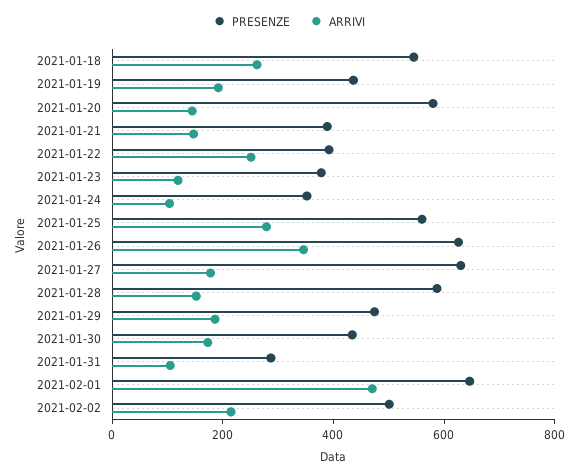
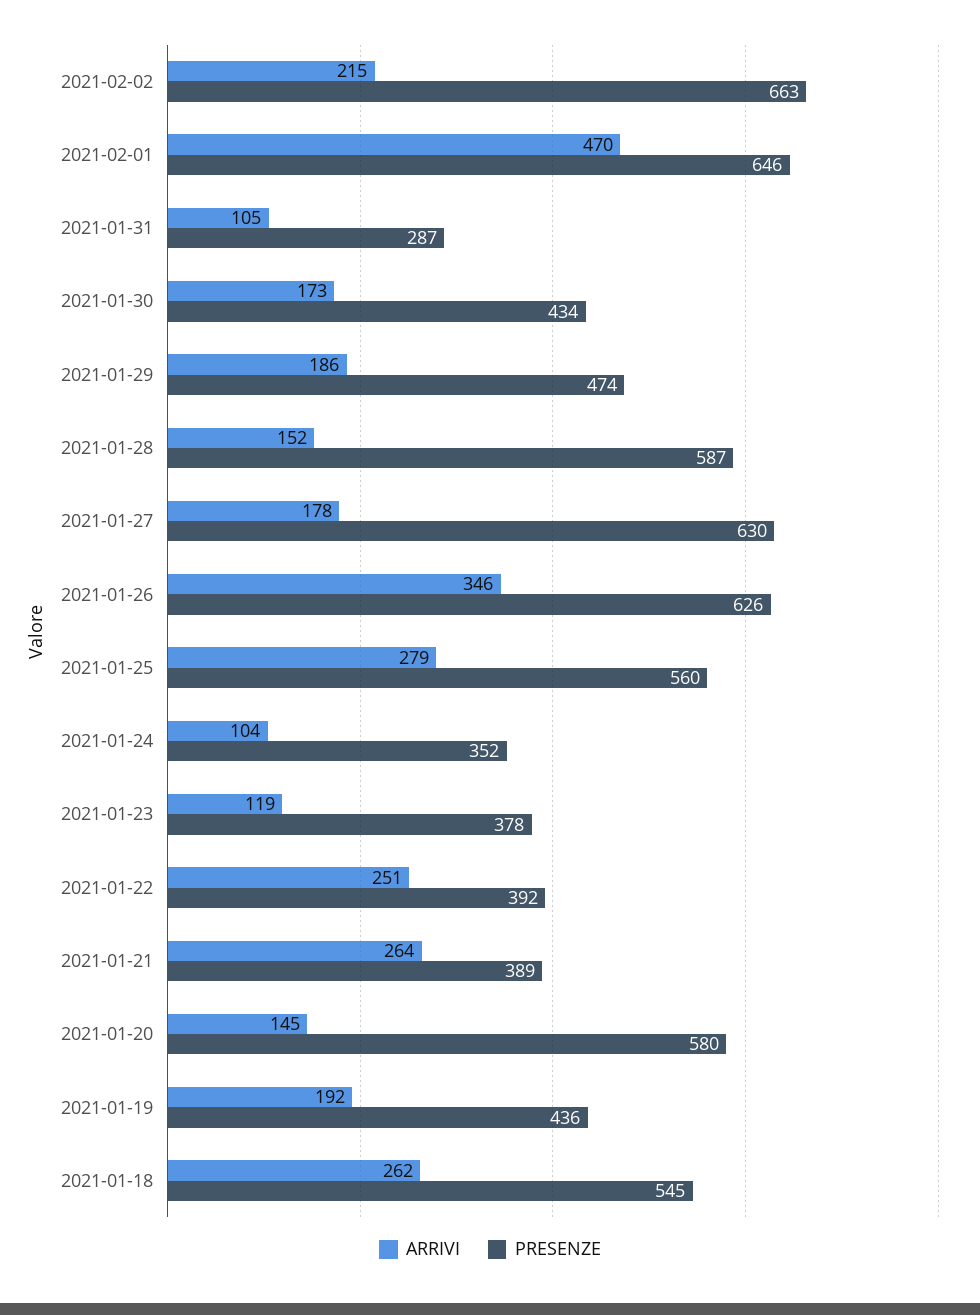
  {
    "PRESENZE": {
      "2021-01-18": 545,
      "2021-01-19": 436,
      "2021-01-20": 580,
      "2021-01-21": 389,
      "2021-01-22": 392,
      "2021-01-23": 378,
      "2021-01-24": 352,
      "2021-01-25": 560,
      "2021-01-26": 626,
      "2021-01-27": 630,
      "2021-01-28": 587,
      "2021-01-29": 474,
      "2021-01-30": 434,
      "2021-01-31": 287,
      "2021-02-01": 646,
-     "2021-02-02": 500
+     "2021-02-02": 663
    },
    "ARRIVI": {
      "2021-01-18": 262,
      "2021-01-19": 192,
      "2021-01-20": 145,
-     "2021-01-21": 150,
+     "2021-01-21": 264,
      "2021-01-22": 251,
      "2021-01-23": 119,
      "2021-01-24": 104,
      "2021-01-25": 279,
      "2021-01-26": 346,
      "2021-01-27": 178,
      "2021-01-28": 152,
      "2021-01-29": 186,
      "2021-01-30": 173,
      "2021-01-31": 105,
      "2021-02-01": 470,
      "2021-02-02": 215
    }
  }

